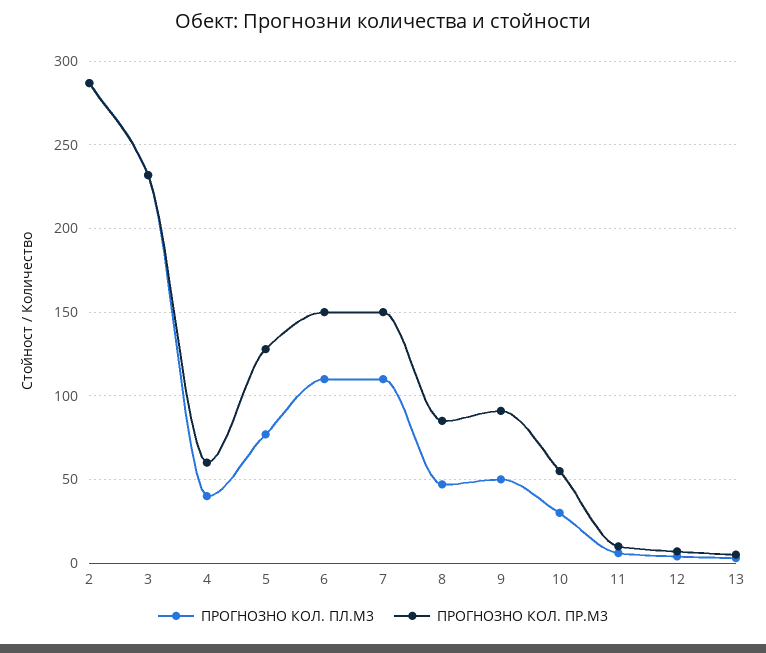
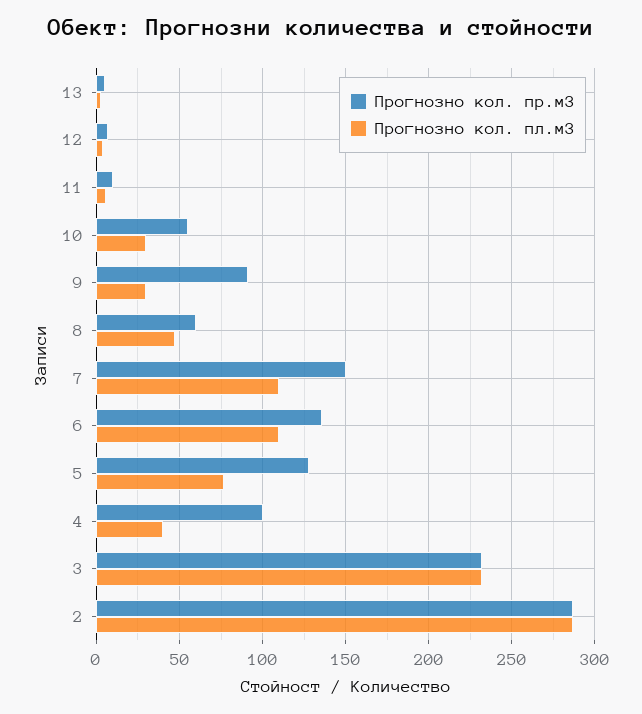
  {
    "ПРОГНОЗНО КОЛ. ПЛ.М3": {
      "2": 285,
      "3": 230,
      "4": 40,
      "5": 75,
      "6": 110,
      "7": 110,
      "8": 45,
-     "9": 50,
+     "9": 30,
      "10": 30,
      "11": 5,
      "12": 5,
      "13": 5
    },
    "ПРОГНОЗНО КОЛ. ПР.М3": {
      "2": 285,
      "3": 230,
-     "4": 60,
+     "4": 100,
      "5": 130,
-     "6": 150,
+     "6": 135,
      "7": 150,
-     "8": 85,
+     "8": 60,
      "9": 90,
      "10": 55,
      "11": 10,
      "12": 5,
      "13": 5
    }
  }

